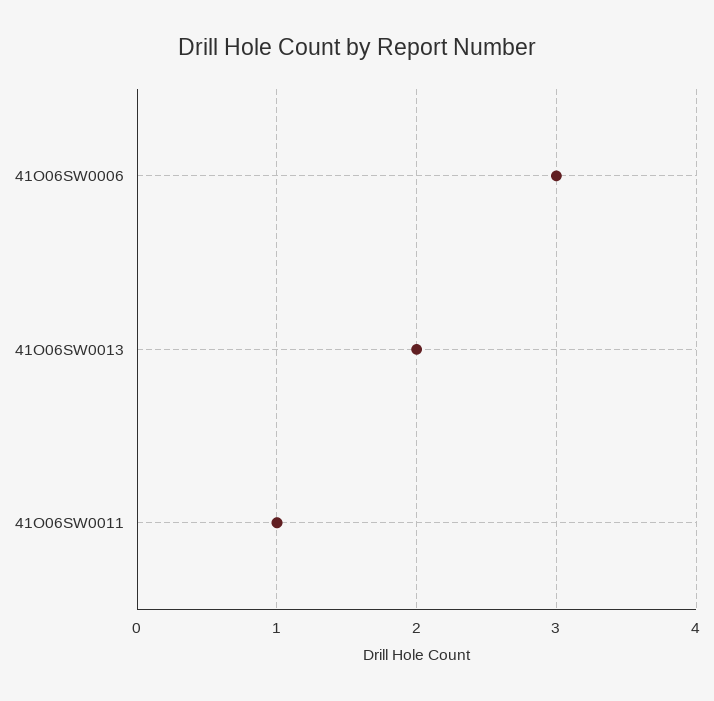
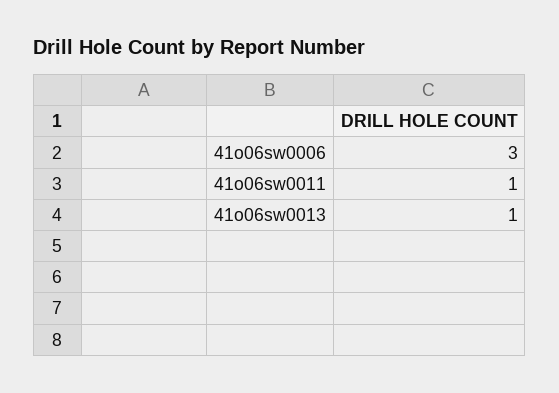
  {
    "41O06SW0006": 3,
-   "41O06SW0013": 2,
+   "41O06SW0013": 1,
    "41O06SW0011": 1
  }

